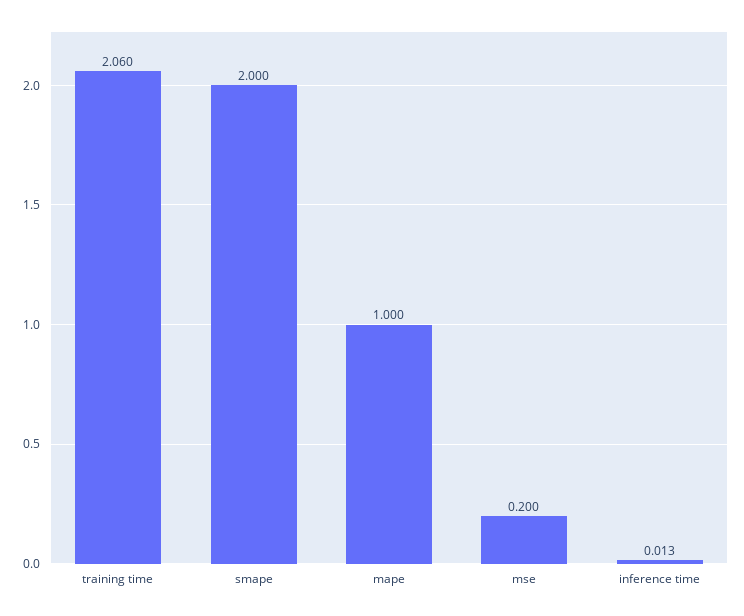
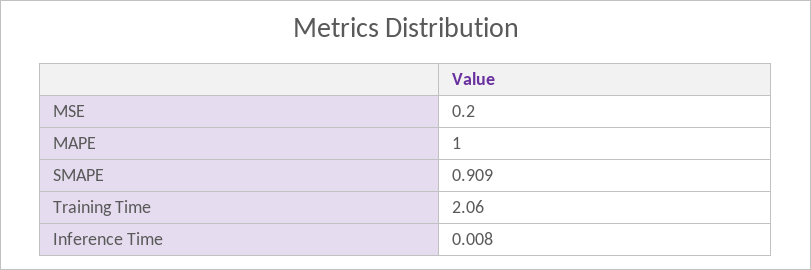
  {
    "training time": 2.06,
-   "smape": 2,
+   "smape": 0.909,
    "mape": 1,
    "mse": 0.2,
-   "inference time": 0.013
+   "inference time": 0.008
  }

